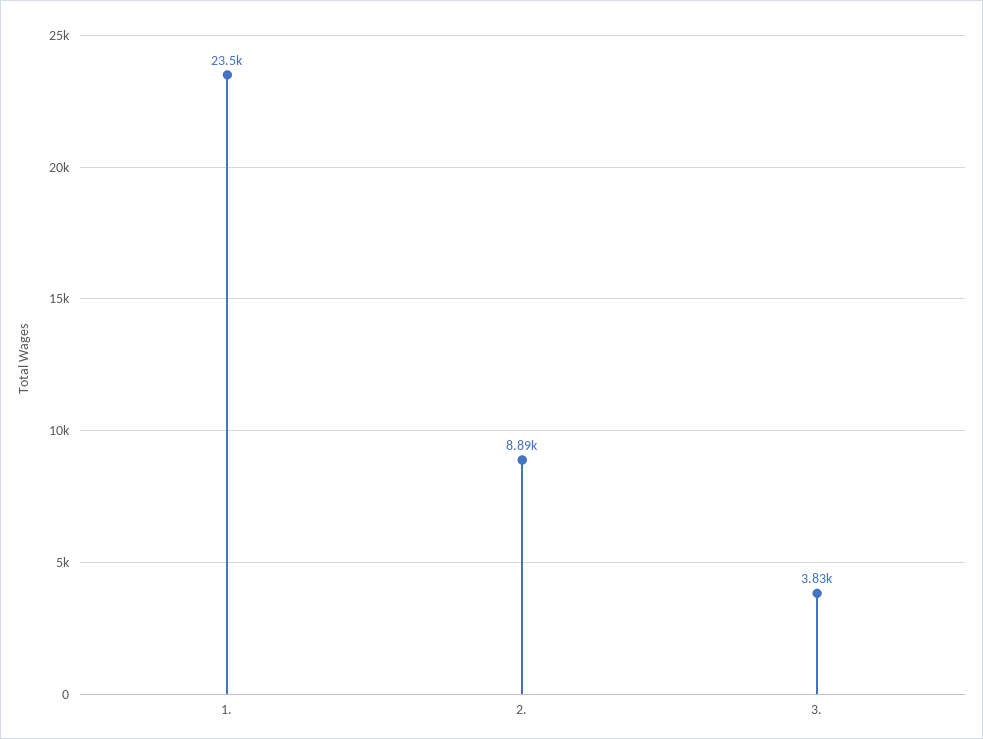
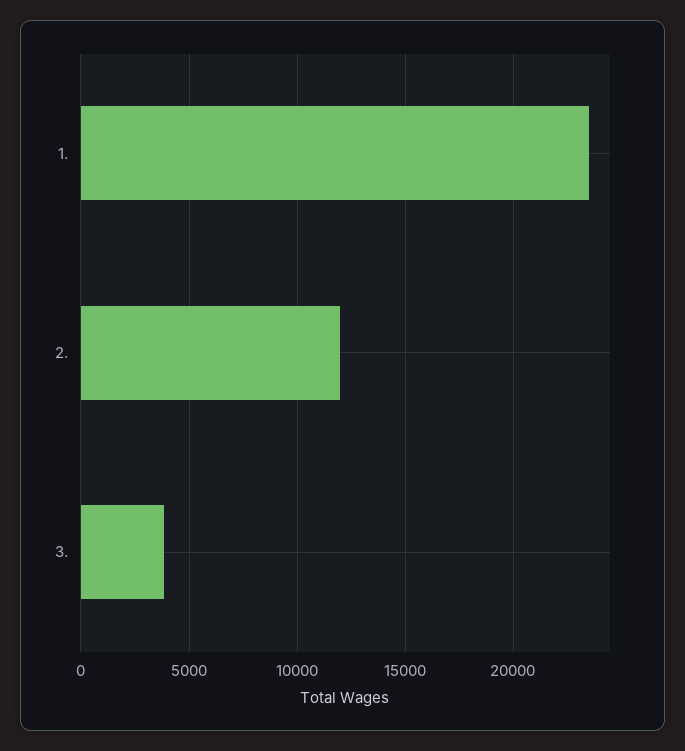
  {
    "1.": 23500,
-   "2.": 8890,
+   "2.": 12000,
    "3.": 3830
  }

